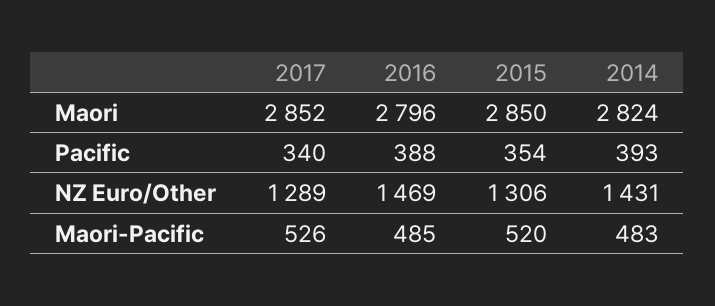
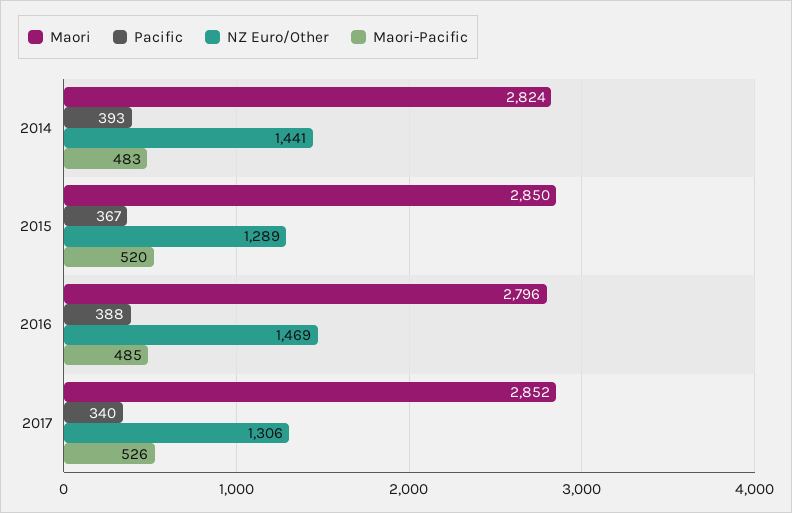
  {
    "Maori": {
      "2017": 2852,
      "2016": 2796,
      "2015": 2850,
      "2014": 2824
    },
    "Pacific": {
      "2017": 340,
      "2016": 388,
-     "2015": 354,
+     "2015": 367,
      "2014": 393
    },
    "NZ Euro/Other": {
-     "2017": 1289,
+     "2017": 1306,
      "2016": 1469,
-     "2015": 1306,
+     "2015": 1289,
-     "2014": 1431
+     "2014": 1441
    },
    "Maori-Pacific": {
      "2017": 526,
      "2016": 485,
      "2015": 520,
      "2014": 483
    }
  }

